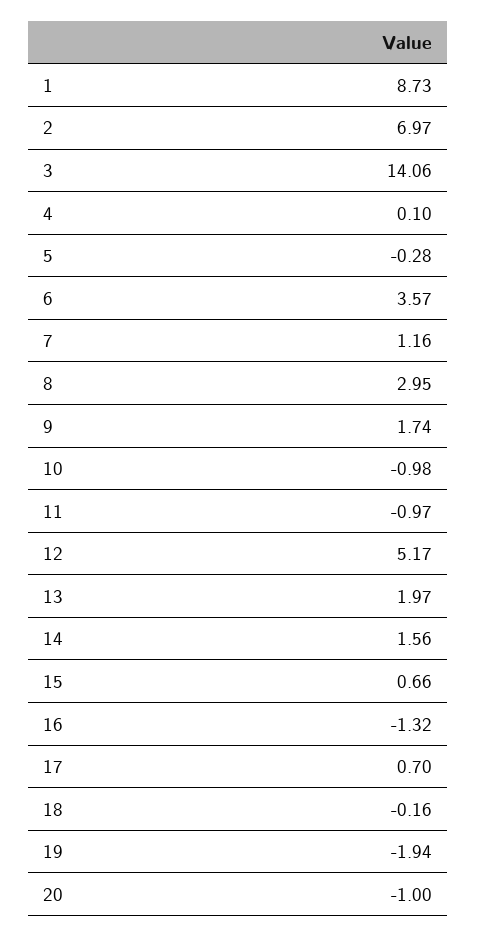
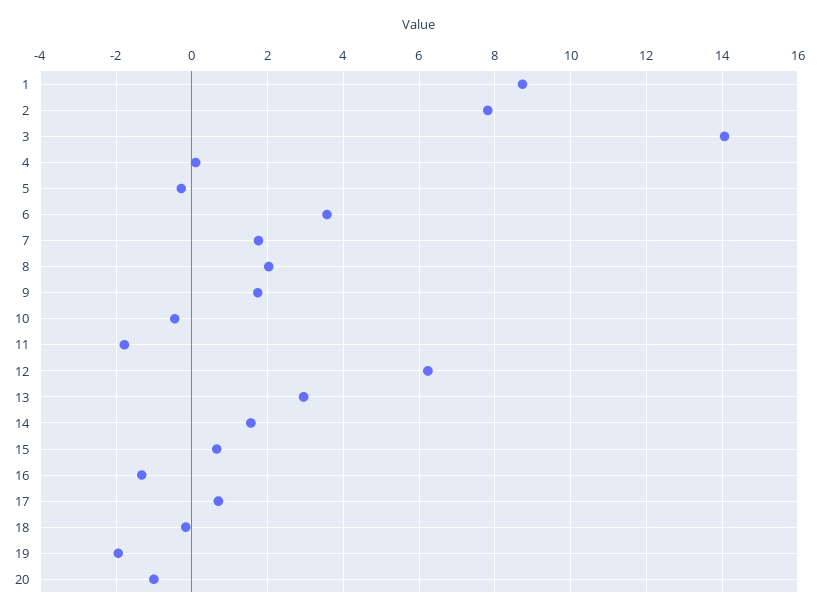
  {
    "1": 8.73,
-   "2": 6.97,
+   "2": 7.8,
    "3": 14.06,
    "4": 0.1,
    "5": -0.28,
    "6": 3.57,
-   "7": 1.16,
+   "7": 1.8,
-   "8": 2.95,
+   "8": 2,
    "9": 1.74,
-   "10": -0.98,
+   "10": -0.4,
-   "11": -0.97,
+   "11": -1.8,
-   "12": 5.17,
+   "12": 6.2,
-   "13": 1.97,
+   "13": 3,
    "14": 1.56,
    "15": 0.66,
    "16": -1.32,
    "17": 0.7,
    "18": -0.16,
    "19": -1.94,
    "20": -1
  }

